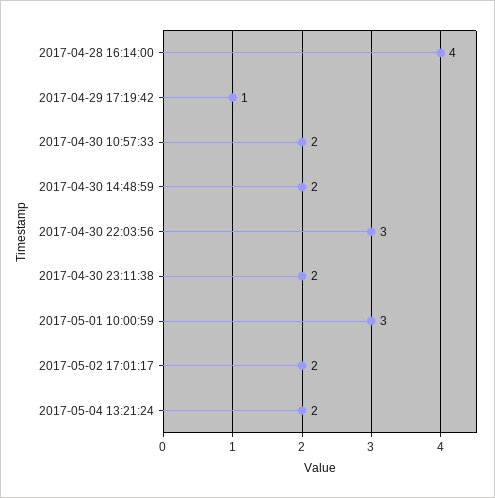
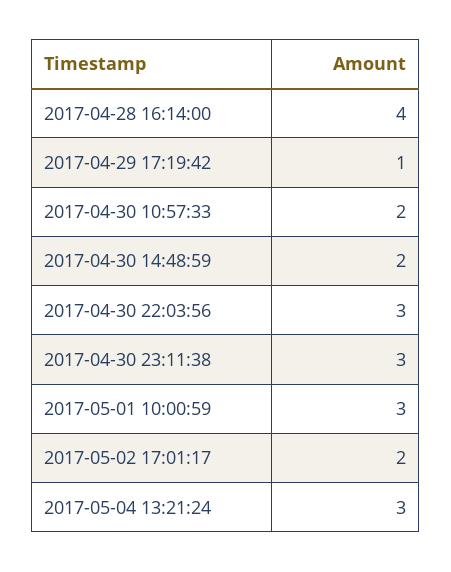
  {
    "2017-04-28 16:14:00": 4,
    "2017-04-29 17:19:42": 1,
    "2017-04-30 10:57:33": 2,
    "2017-04-30 14:48:59": 2,
    "2017-04-30 22:03:56": 3,
-   "2017-04-30 23:11:38": 2,
+   "2017-04-30 23:11:38": 3,
    "2017-05-01 10:00:59": 3,
    "2017-05-02 17:01:17": 2,
-   "2017-05-04 13:21:24": 2
+   "2017-05-04 13:21:24": 3
  }

